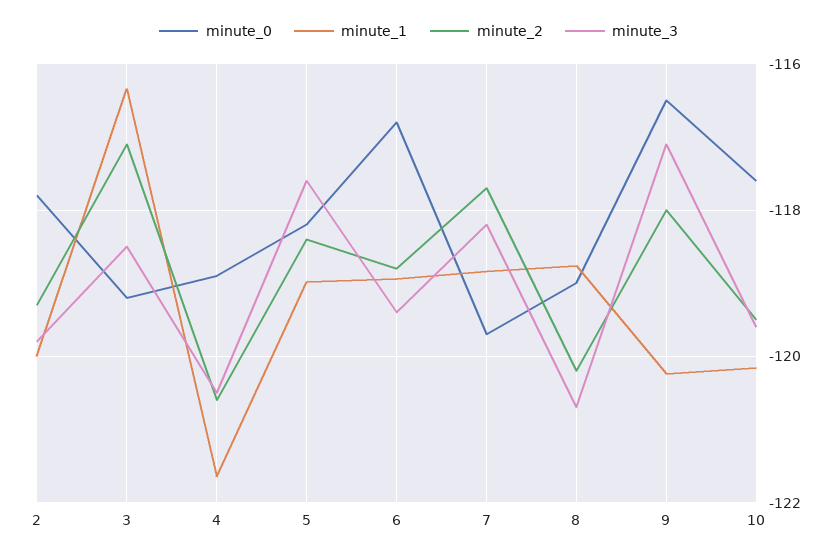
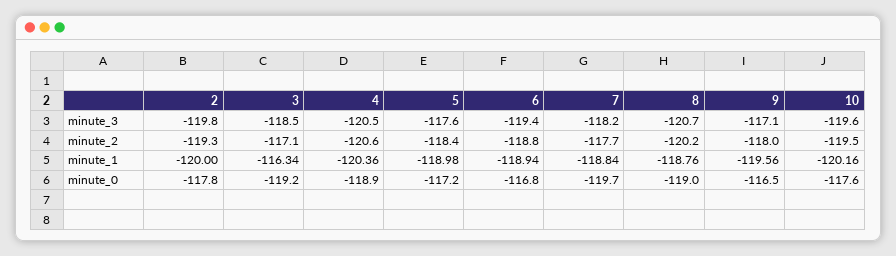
  {
    "minute_0": {
      "2": -117.8,
      "3": -119.2,
      "4": -118.9,
-     "5": -118.2,
+     "5": -117.2,
      "6": -116.8,
      "7": -119.7,
      "8": -119,
      "9": -116.5,
      "10": -117.6
    },
    "minute_1": {
      "2": -120,
      "3": -116.34,
-     "4": -121.6,
+     "4": -120.36,
      "5": -118.98,
      "6": -118.94,
      "7": -118.84,
      "8": -118.76,
-     "9": -120.2,
+     "9": -119.56,
      "10": -120.16
    },
    "minute_2": {
      "2": -119.3,
      "3": -117.1,
      "4": -120.6,
      "5": -118.4,
      "6": -118.8,
      "7": -117.7,
      "8": -120.2,
      "9": -118,
      "10": -119.5
    },
    "minute_3": {
      "2": -119.8,
      "3": -118.5,
      "4": -120.5,
      "5": -117.6,
      "6": -119.4,
      "7": -118.2,
      "8": -120.7,
      "9": -117.1,
      "10": -119.6
    }
  }

